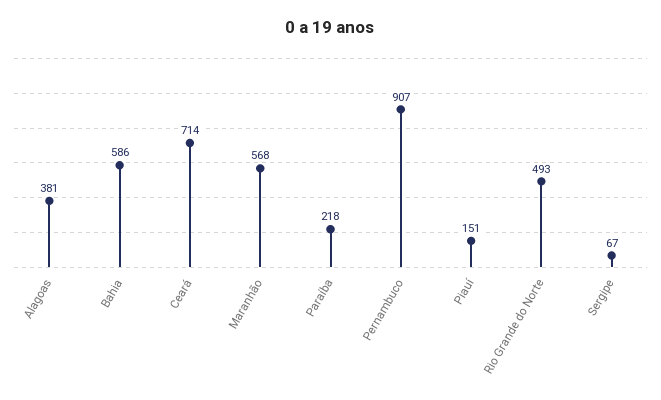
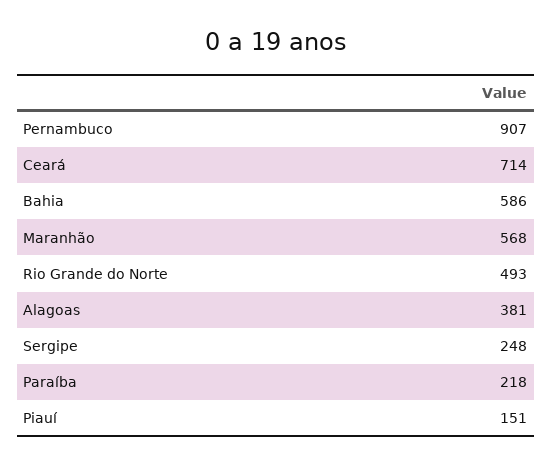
  {
    "Alagoas": 381,
    "Bahia": 586,
    "Ceará": 714,
    "Maranhão": 568,
    "Paraíba": 218,
    "Pernambuco": 907,
    "Piauí": 151,
    "Rio Grande do Norte": 493,
-   "Sergipe": 67
+   "Sergipe": 248
  }

